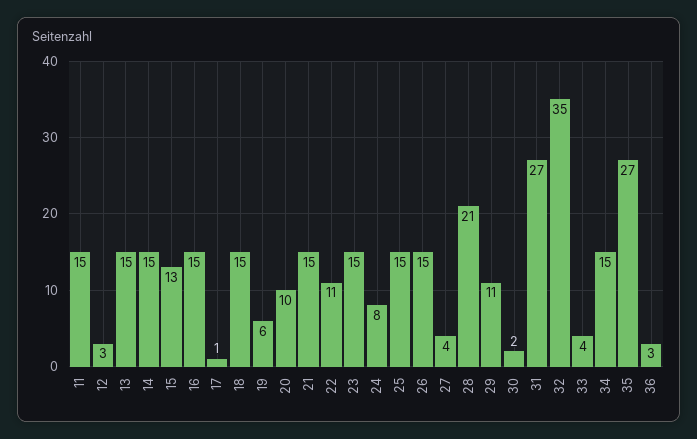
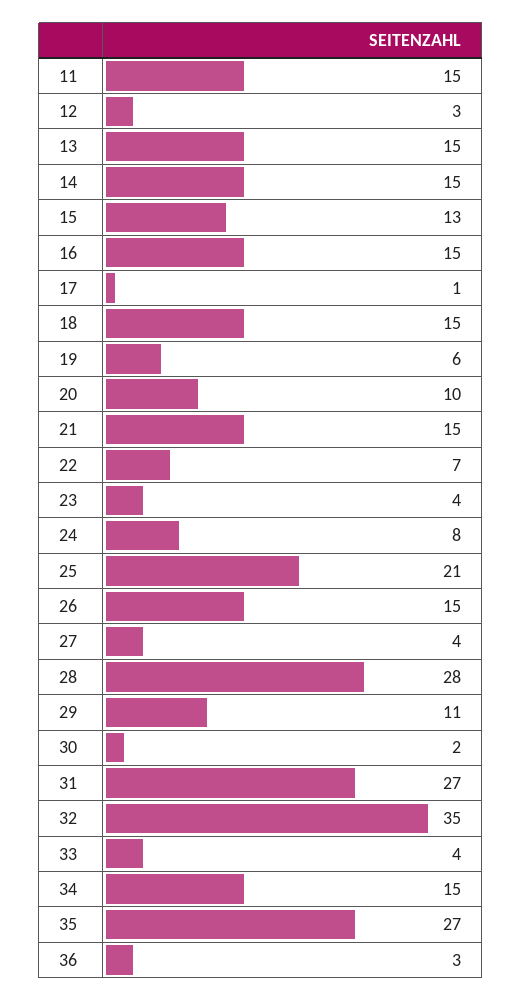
  {
    "11": 15,
    "12": 3,
    "13": 15,
    "14": 15,
    "15": 13,
    "16": 15,
    "17": 1,
    "18": 15,
    "19": 6,
    "20": 10,
    "21": 15,
-   "22": 11,
+   "22": 7,
-   "23": 15,
+   "23": 4,
    "24": 8,
-   "25": 15,
+   "25": 21,
    "26": 15,
    "27": 4,
-   "28": 21,
+   "28": 28,
    "29": 11,
    "30": 2,
    "31": 27,
    "32": 35,
    "33": 4,
    "34": 15,
    "35": 27,
    "36": 3
  }

